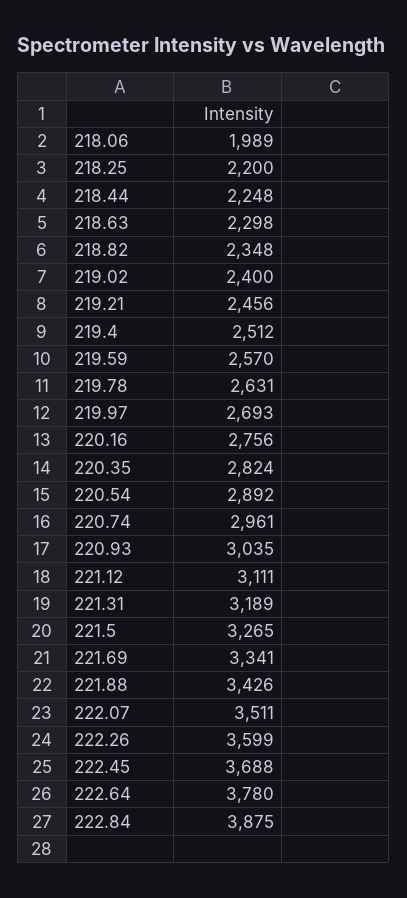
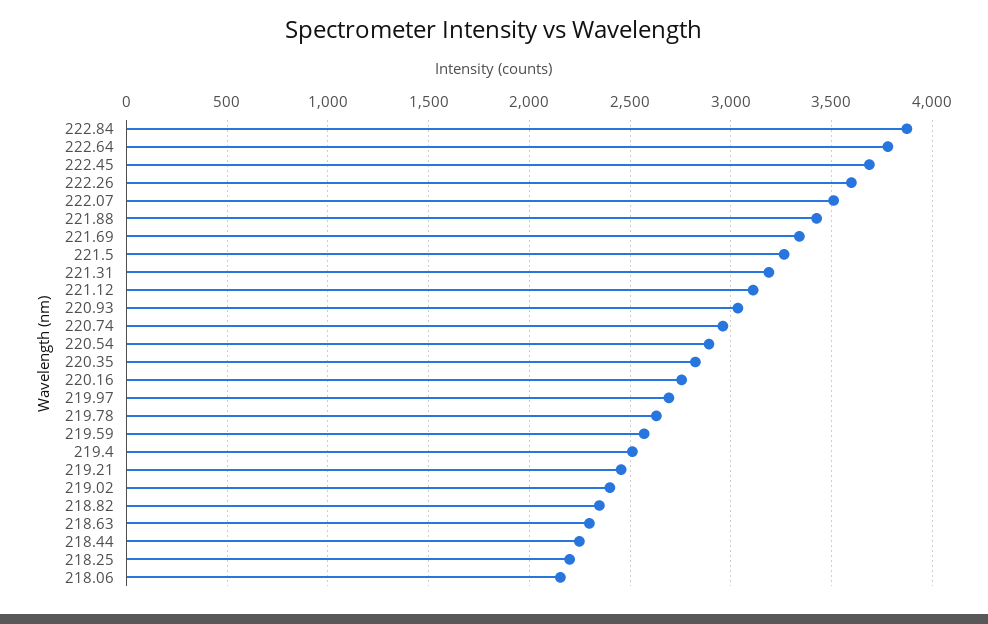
  {
-   "218.06": 1989,
+   "218.06": 2150,
    "218.25": 2200,
    "218.44": 2248,
    "218.63": 2298,
    "218.82": 2348,
    "219.02": 2400,
    "219.21": 2456,
    "219.4": 2512,
    "219.59": 2570,
    "219.78": 2631,
    "219.97": 2693,
    "220.16": 2756,
    "220.35": 2824,
    "220.54": 2892,
    "220.74": 2961,
    "220.93": 3035,
    "221.12": 3111,
    "221.31": 3189,
    "221.5": 3265,
    "221.69": 3341,
    "221.88": 3426,
    "222.07": 3511,
    "222.26": 3599,
    "222.45": 3688,
    "222.64": 3780,
    "222.84": 3875
  }

